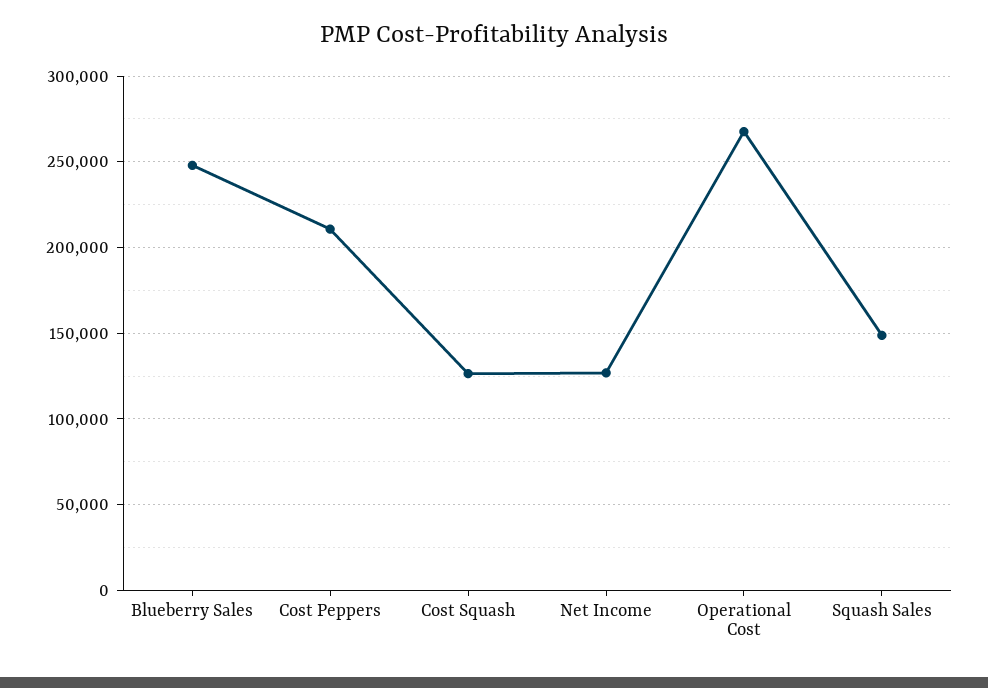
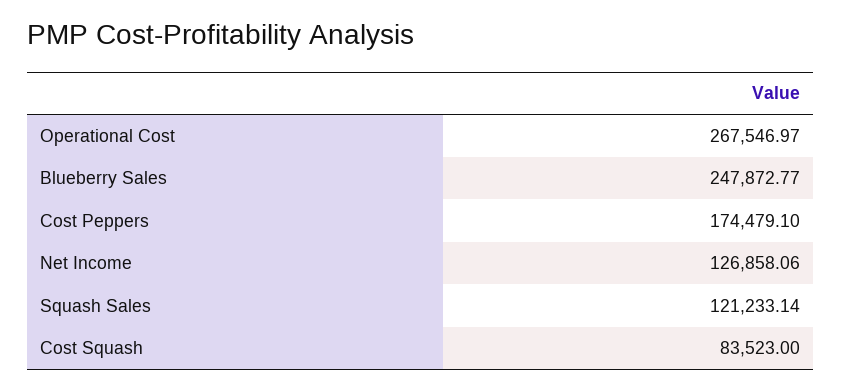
  {
    "Blueberry Sales": 247872.77,
-   "Cost Peppers": 210000,
+   "Cost Peppers": 174479.1,
-   "Cost Squash": 125000,
+   "Cost Squash": 83523,
    "Net Income": 126858.06,
    "Operational Cost": 267546.97,
-   "Squash Sales": 150000
+   "Squash Sales": 121233.14
  }

